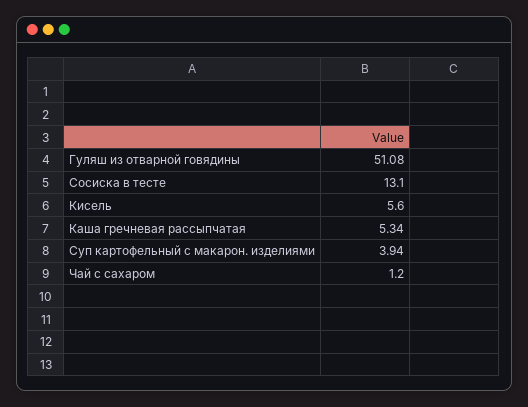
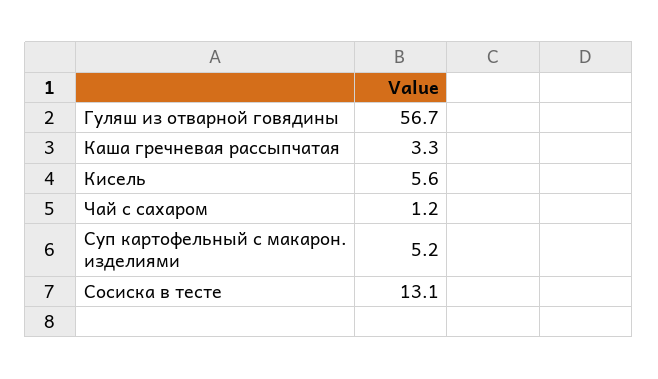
  {
-   "Гуляш из отварной говядины": 51.08,
+   "Гуляш из отварной говядины": 56.7,
    "Сосиска в тесте": 13.1,
    "Кисель": 5.6,
-   "Каша гречневая рассыпчатая": 5.34,
+   "Каша гречневая рассыпчатая": 3.3,
-   "Суп картофельный с макарон. изделиями": 3.94,
+   "Суп картофельный с макарон. изделиями": 5.2,
    "Чай с сахаром": 1.2
  }

